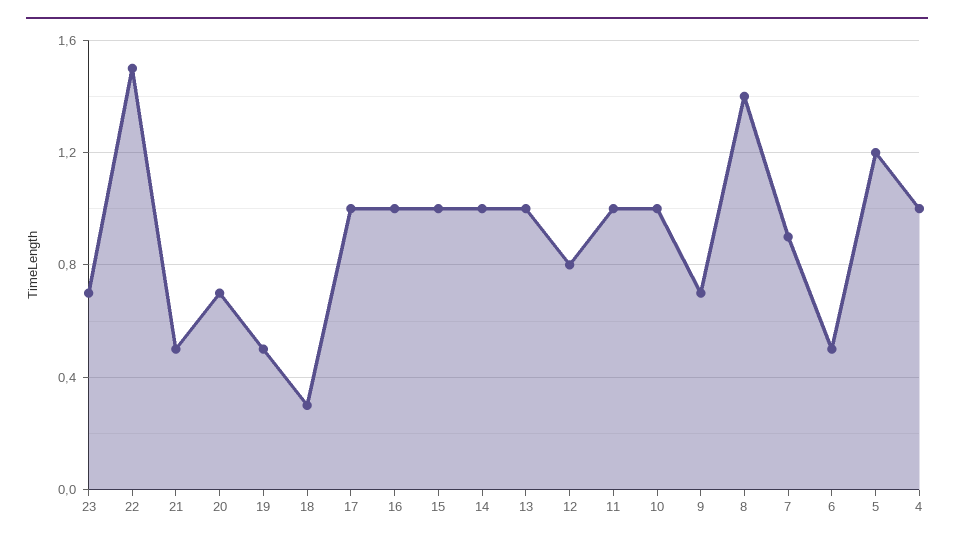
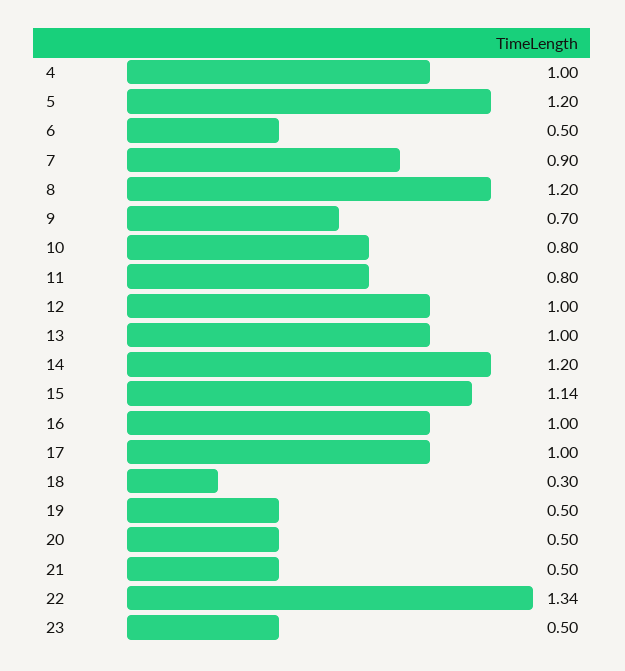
  {
-   "23": 0.7,
+   "23": 0.5,
-   "22": 1.5,
+   "22": 1.34,
    "21": 0.5,
-   "20": 0.7,
+   "20": 0.5,
    "19": 0.5,
    "18": 0.3,
    "17": 1,
    "16": 1,
-   "15": 1,
+   "15": 1.14,
-   "14": 1,
+   "14": 1.2,
    "13": 1,
-   "12": 0.8,
+   "12": 1,
-   "11": 1,
+   "11": 0.8,
-   "10": 1,
+   "10": 0.8,
    "9": 0.7,
-   "8": 1.4,
+   "8": 1.2,
    "7": 0.9,
    "6": 0.5,
    "5": 1.2,
    "4": 1
  }

